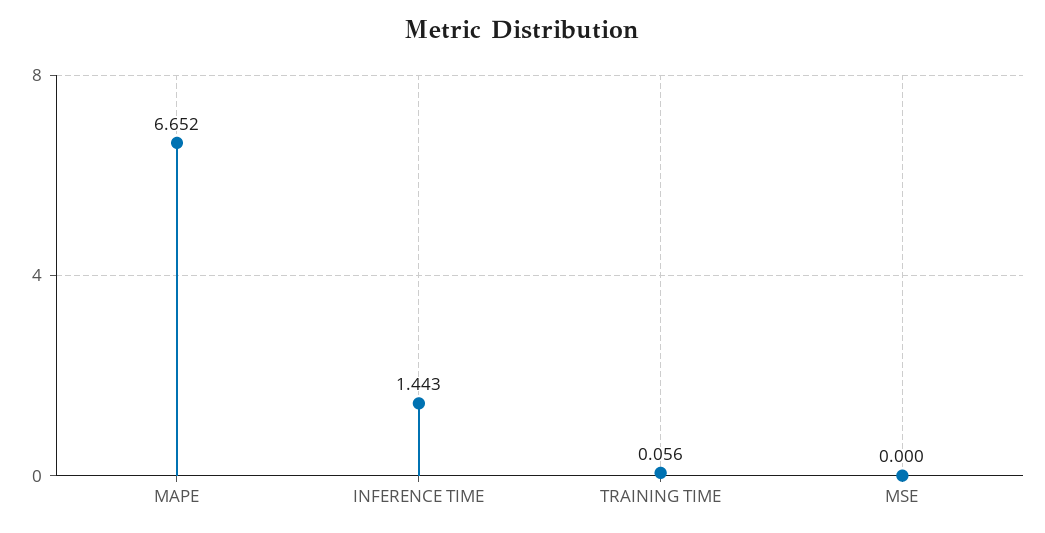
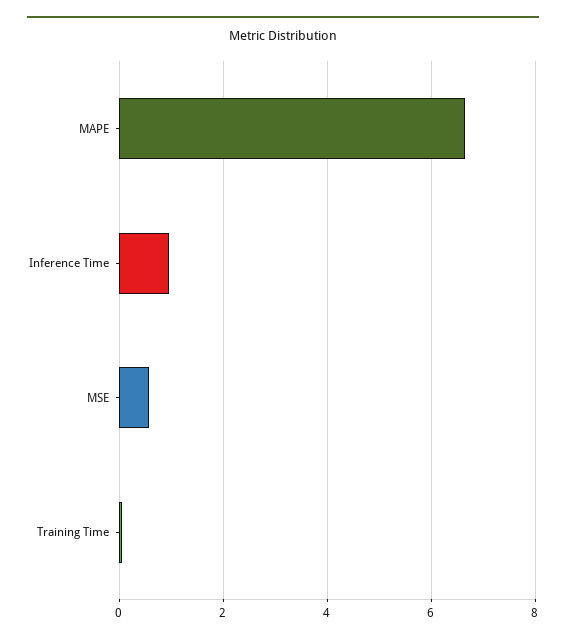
  {
    "MAPE": 6.652,
-   "INFERENCE TIME": 1.443,
+   "INFERENCE TIME": 1,
    "TRAINING TIME": 0.056,
-   "MSE": 0
+   "MSE": 0.6
  }

